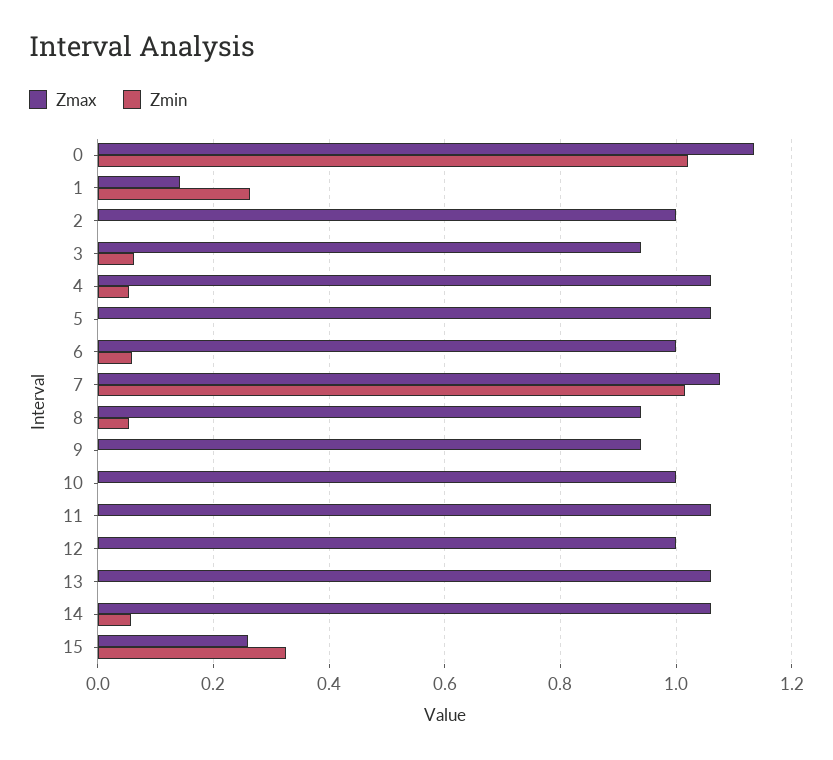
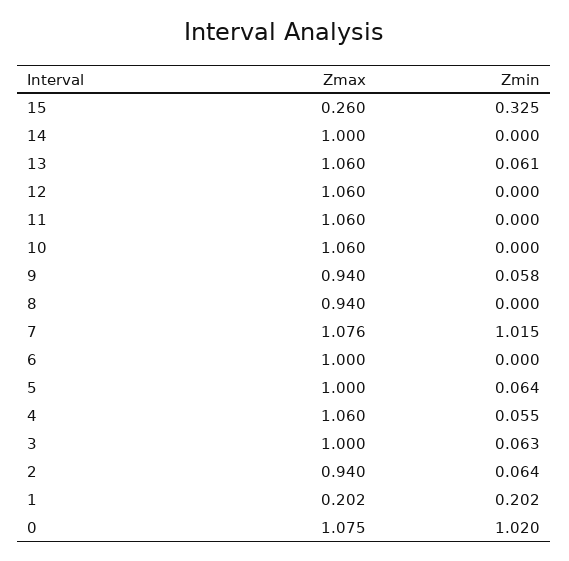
  {
    "Zmax": {
-     "0": 1.14,
+     "0": 1.075,
-     "1": 0.14,
+     "1": 0.202,
-     "2": 1,
+     "2": 0.94,
-     "3": 0.94,
+     "3": 1,
      "4": 1.06,
-     "5": 1.06,
+     "5": 1,
      "6": 1,
      "7": 1.076,
      "8": 0.94,
      "9": 0.94,
-     "10": 1,
+     "10": 1.06,
      "11": 1.06,
-     "12": 1,
+     "12": 1.06,
      "13": 1.06,
-     "14": 1.06,
+     "14": 1,
      "15": 0.26
    },
    "Zmin": {
      "0": 1.02,
-     "1": 0.26,
+     "1": 0.202,
-     "2": 0,
+     "2": 0.064,
      "3": 0.063,
      "4": 0.055,
-     "5": 0,
+     "5": 0.064,
-     "6": 0.06,
+     "6": 0,
      "7": 1.015,
-     "8": 0.06,
+     "8": 0,
-     "9": 0,
+     "9": 0.058,
      "10": 0,
      "11": 0,
      "12": 0,
-     "13": 0,
+     "13": 0.061,
-     "14": 0.06,
+     "14": 0,
      "15": 0.325
    }
  }

